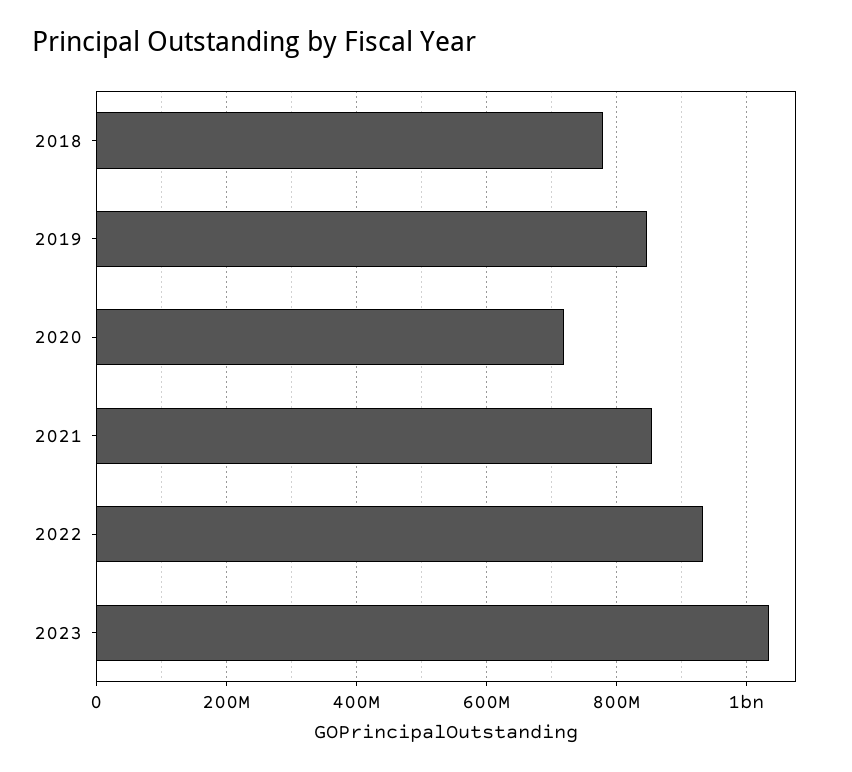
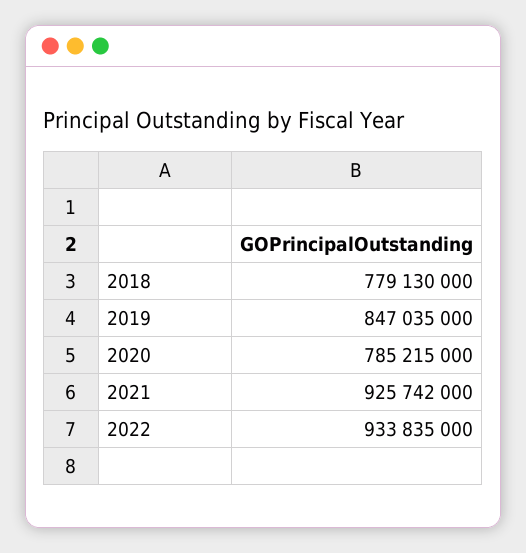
  {
    "2018": 779130000,
    "2019": 847035000,
-   "2020": 720000000,
+   "2020": 785215000,
-   "2021": 860000000,
+   "2021": 925742000,
-   "2022": 933835000,
+   "2022": 933835000
-   "2023": 1040000000
  }

